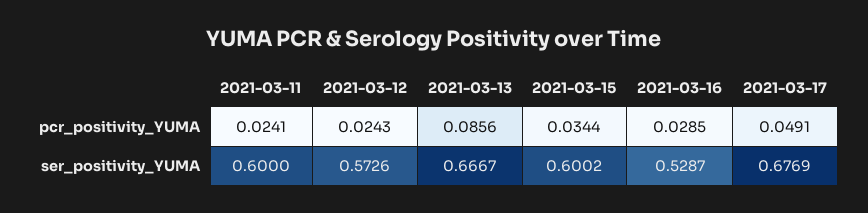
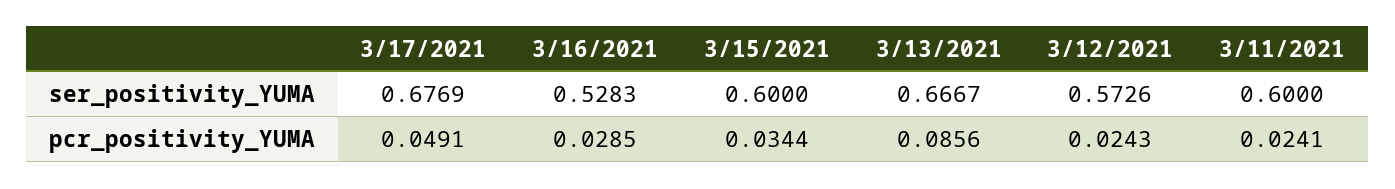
  {
    "2021-03-11": {
      "pcr_positivity_YUMA": 0.0241,
      "ser_positivity_YUMA": 0.6
    },
    "2021-03-12": {
      "pcr_positivity_YUMA": 0.0243,
      "ser_positivity_YUMA": 0.5726
    },
    "2021-03-13": {
      "pcr_positivity_YUMA": 0.0856,
      "ser_positivity_YUMA": 0.6667
    },
    "2021-03-15": {
      "pcr_positivity_YUMA": 0.0344,
-     "ser_positivity_YUMA": 0.6002
+     "ser_positivity_YUMA": 0.6
    },
    "2021-03-16": {
      "pcr_positivity_YUMA": 0.0285,
-     "ser_positivity_YUMA": 0.5287
+     "ser_positivity_YUMA": 0.5283
    },
    "2021-03-17": {
      "pcr_positivity_YUMA": 0.0491,
      "ser_positivity_YUMA": 0.6769
    }
  }

